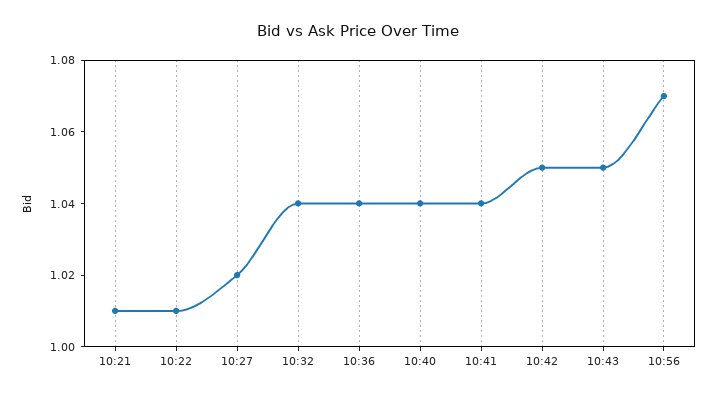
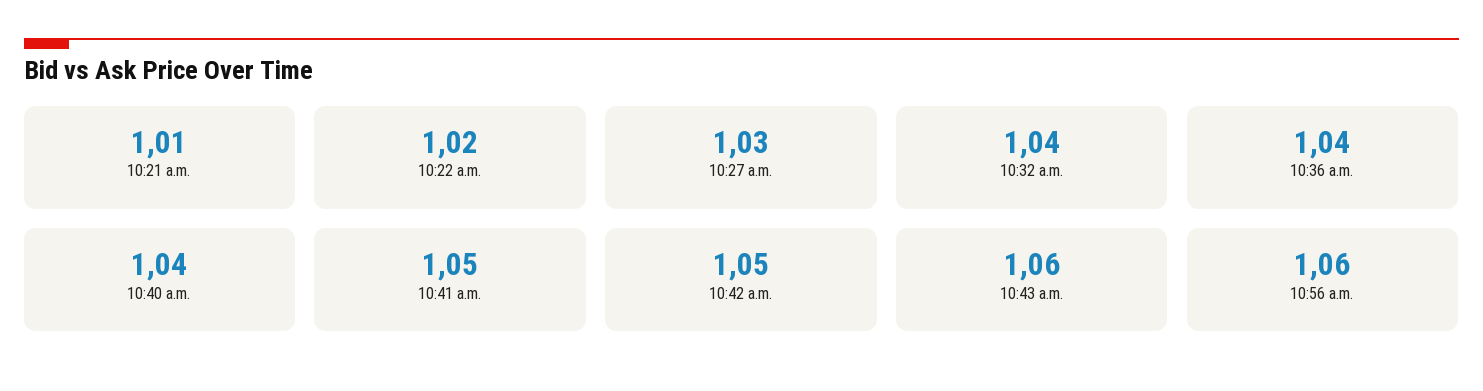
  {
    "10:21": 1.01,
-   "10:22": 1.01,
+   "10:22": 1.02,
-   "10:27": 1.02,
+   "10:27": 1.03,
    "10:32": 1.04,
    "10:36": 1.04,
    "10:40": 1.04,
-   "10:41": 1.04,
+   "10:41": 1.05,
    "10:42": 1.05,
-   "10:43": 1.05,
+   "10:43": 1.06,
-   "10:56": 1.07
+   "10:56": 1.06
  }

